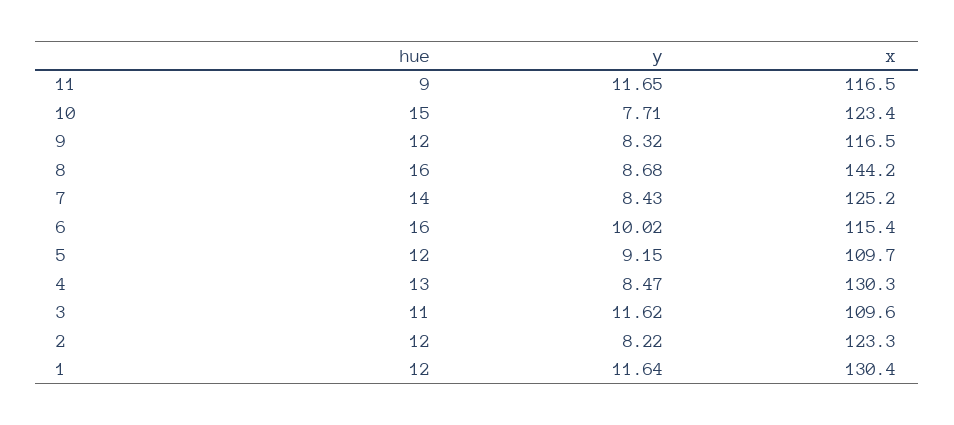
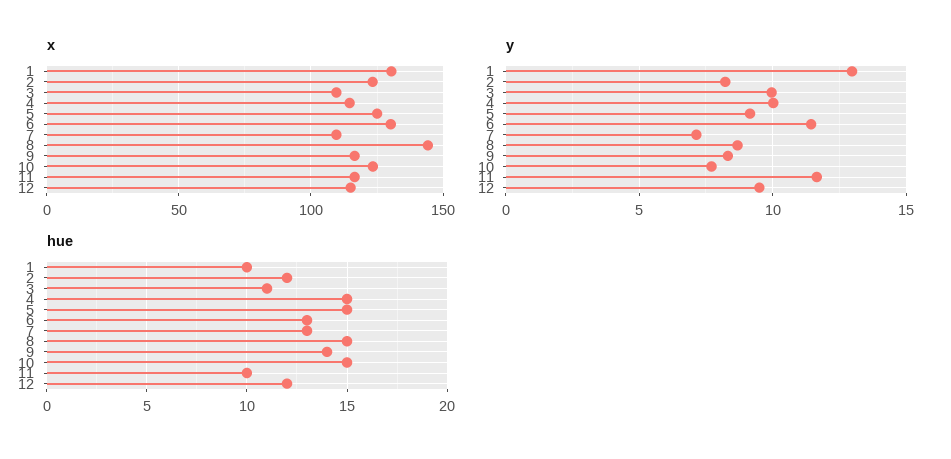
  {
    "hue": {
-     "11": 9,
+     "11": 10,
      "10": 15,
-     "9": 12,
+     "9": 14,
-     "8": 16,
+     "8": 15,
-     "7": 14,
+     "7": 13,
-     "6": 16,
+     "6": 13,
-     "5": 12,
+     "5": 15,
-     "4": 13,
+     "4": 15,
      "3": 11,
      "2": 12,
-     "1": 12
+     "1": 10,
+     "12": 12
    },
    "y": {
      "11": 11.65,
      "10": 7.71,
      "9": 8.32,
      "8": 8.68,
-     "7": 8.43,
+     "7": 7,
-     "6": 10.02,
+     "6": 11.5,
      "5": 9.15,
-     "4": 8.47,
+     "4": 10,
-     "3": 11.62,
+     "3": 10,
      "2": 8.22,
-     "1": 11.64
+     "1": 13,
+     "12": 9.5
    },
    "x": {
      "11": 116.5,
      "10": 123.4,
      "9": 116.5,
      "8": 144.2,
-     "7": 125.2,
+     "7": 110,
-     "6": 115.4,
+     "6": 130,
-     "5": 109.7,
+     "5": 125,
-     "4": 130.3,
+     "4": 115,
      "3": 109.6,
      "2": 123.3,
-     "1": 130.4
+     "1": 130.4,
+     "12": 115
    }
  }

